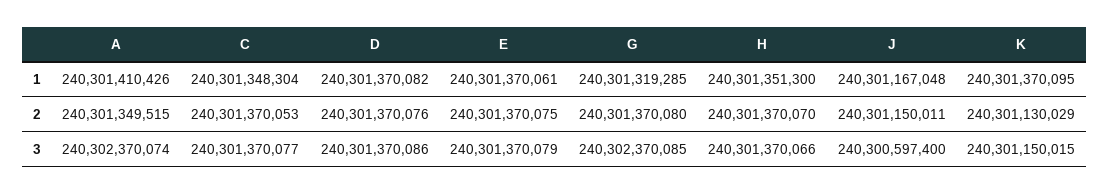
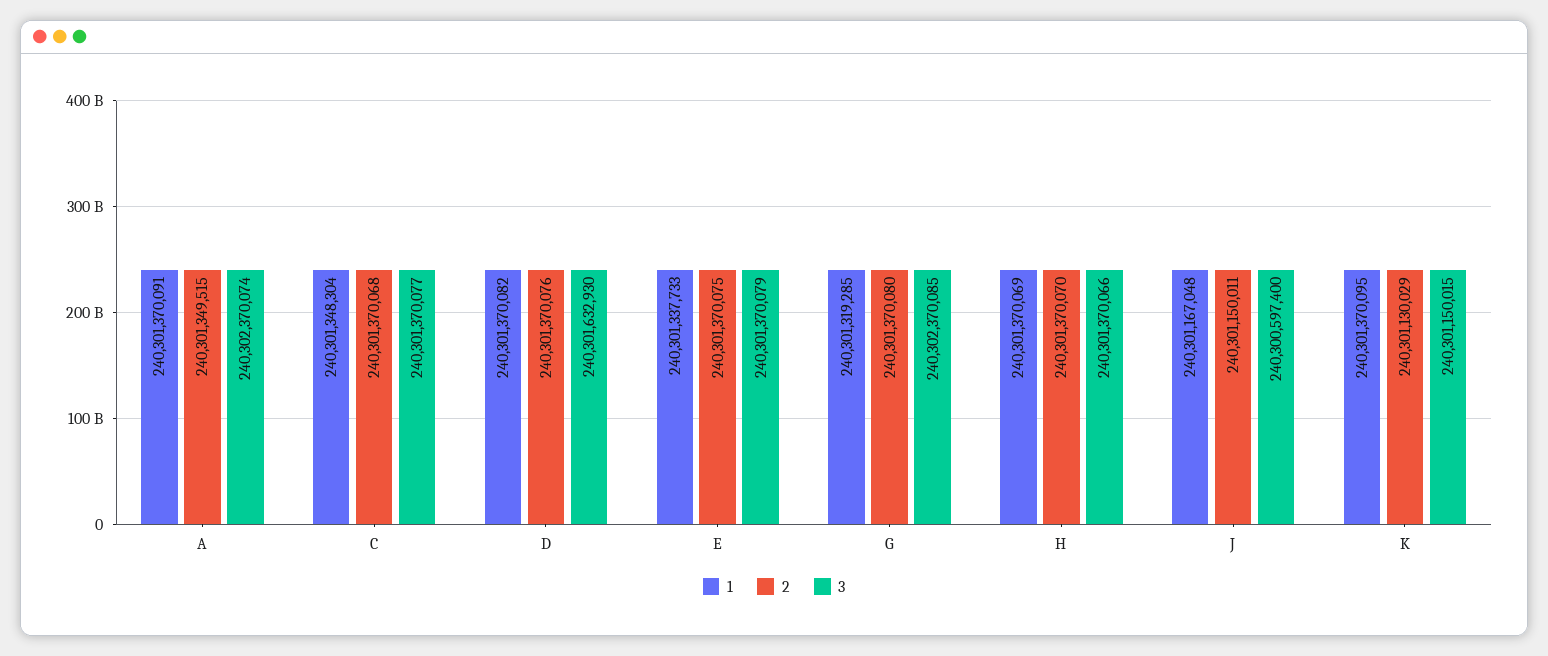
  {
    "1": {
-     "A": 240301410426,
+     "A": 240301370091,
      "C": 240301348304,
      "D": 240301370082,
-     "E": 240301370061,
+     "E": 240301337733,
      "G": 240301319285,
-     "H": 240301351300,
+     "H": 240301370069,
      "J": 240301167048,
      "K": 240301370095
    },
    "2": {
      "A": 240301349515,
-     "C": 240301370053,
+     "C": 240301370068,
      "D": 240301370076,
      "E": 240301370075,
      "G": 240301370080,
      "H": 240301370070,
      "J": 240301150011,
      "K": 240301130029
    },
    "3": {
      "A": 240302370074,
      "C": 240301370077,
-     "D": 240301370086,
+     "D": 240301632930,
      "E": 240301370079,
      "G": 240302370085,
      "H": 240301370066,
      "J": 240300597400,
      "K": 240301150015
    }
  }

